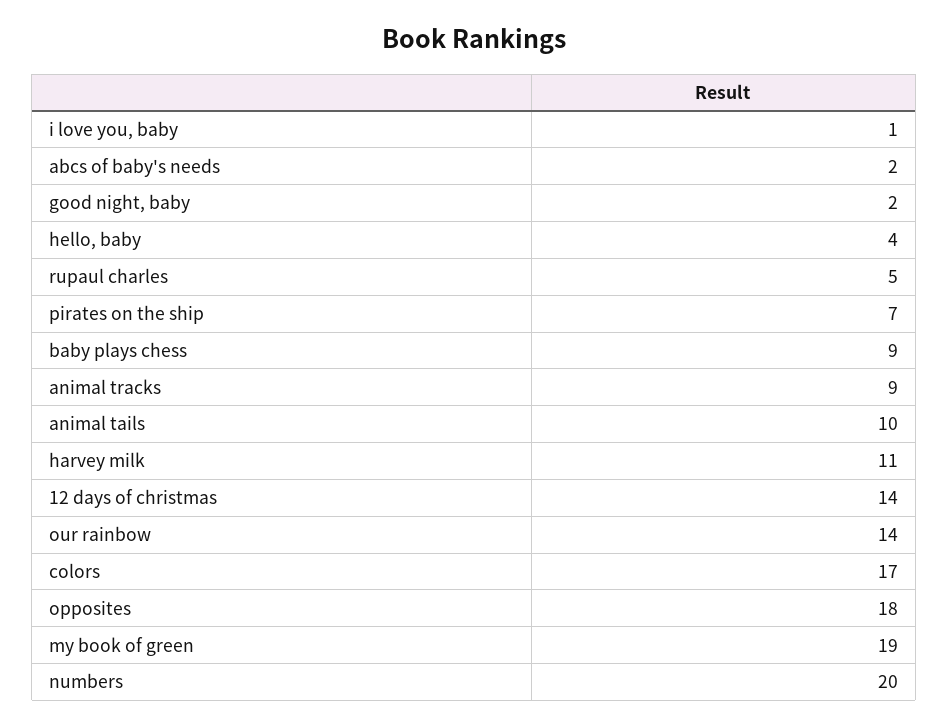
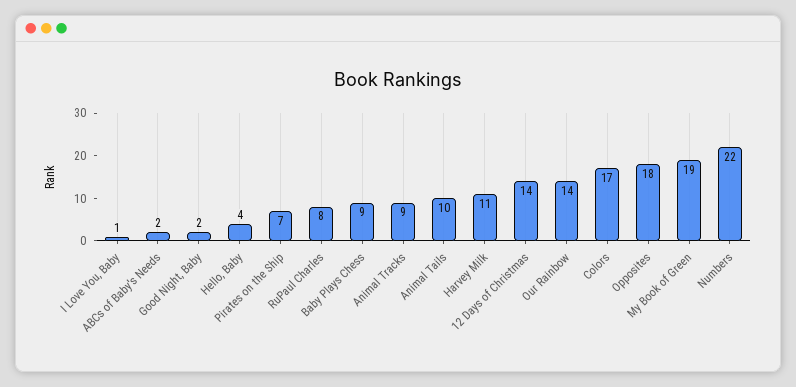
  {
    "i love you, baby": 1,
    "abcs of baby's needs": 2,
    "good night, baby": 2,
    "hello, baby": 4,
-   "rupaul charles": 5,
+   "rupaul charles": 8,
    "pirates on the ship": 7,
    "baby plays chess": 9,
    "animal tracks": 9,
    "animal tails": 10,
    "harvey milk": 11,
    "12 days of christmas": 14,
    "our rainbow": 14,
    "colors": 17,
    "opposites": 18,
    "my book of green": 19,
-   "numbers": 20
+   "numbers": 22
  }

